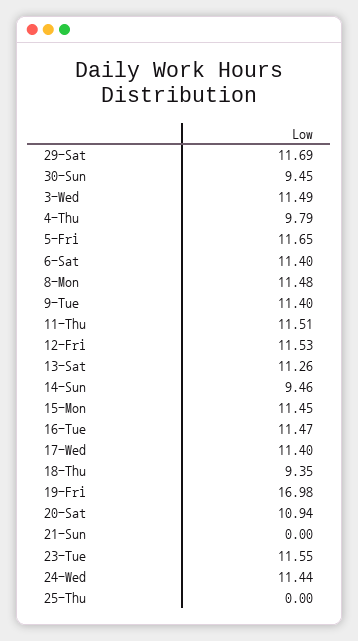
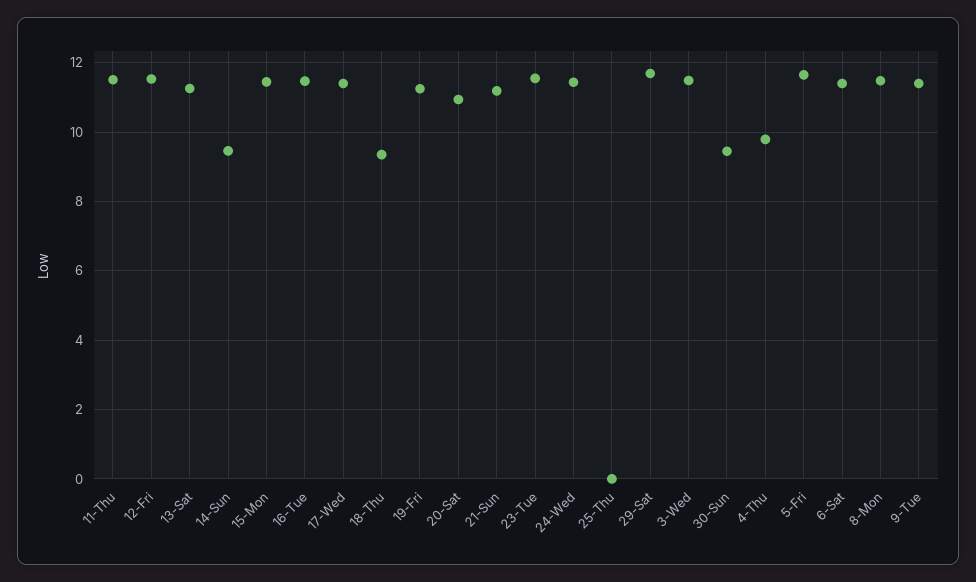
  {
    "29-Sat": 11.69,
    "30-Sun": 9.45,
    "3-Wed": 11.49,
    "4-Thu": 9.79,
    "5-Fri": 11.65,
    "6-Sat": 11.4,
    "8-Mon": 11.48,
    "9-Tue": 11.4,
    "11-Thu": 11.51,
    "12-Fri": 11.53,
    "13-Sat": 11.26,
    "14-Sun": 9.46,
    "15-Mon": 11.45,
    "16-Tue": 11.47,
    "17-Wed": 11.4,
    "18-Thu": 9.35,
-   "19-Fri": 16.98,
+   "19-Fri": 11.2,
    "20-Sat": 10.94,
-   "21-Sun": 0,
+   "21-Sun": 11.2,
    "23-Tue": 11.55,
    "24-Wed": 11.44,
    "25-Thu": 0
  }

